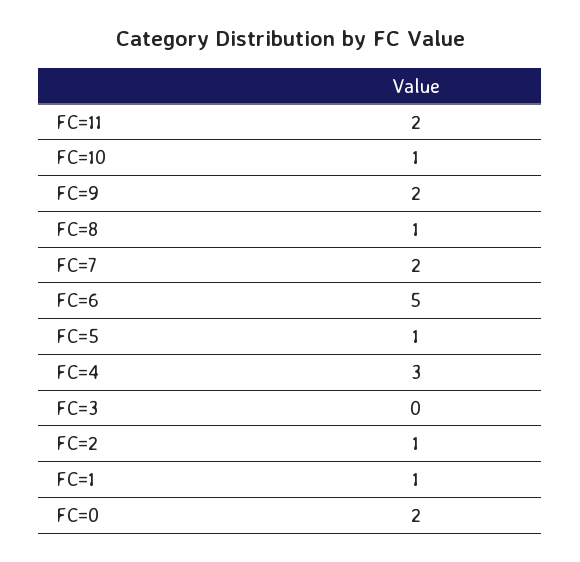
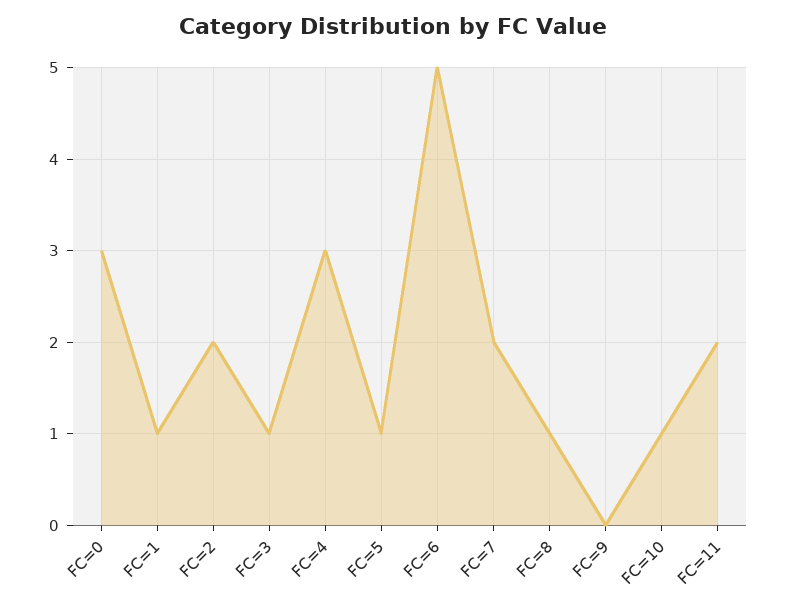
  {
    "FC=11": 2,
    "FC=10": 1,
-   "FC=9": 2,
+   "FC=9": 0,
    "FC=8": 1,
    "FC=7": 2,
    "FC=6": 5,
    "FC=5": 1,
    "FC=4": 3,
-   "FC=3": 0,
+   "FC=3": 1,
-   "FC=2": 1,
+   "FC=2": 2,
    "FC=1": 1,
-   "FC=0": 2
+   "FC=0": 3
  }

